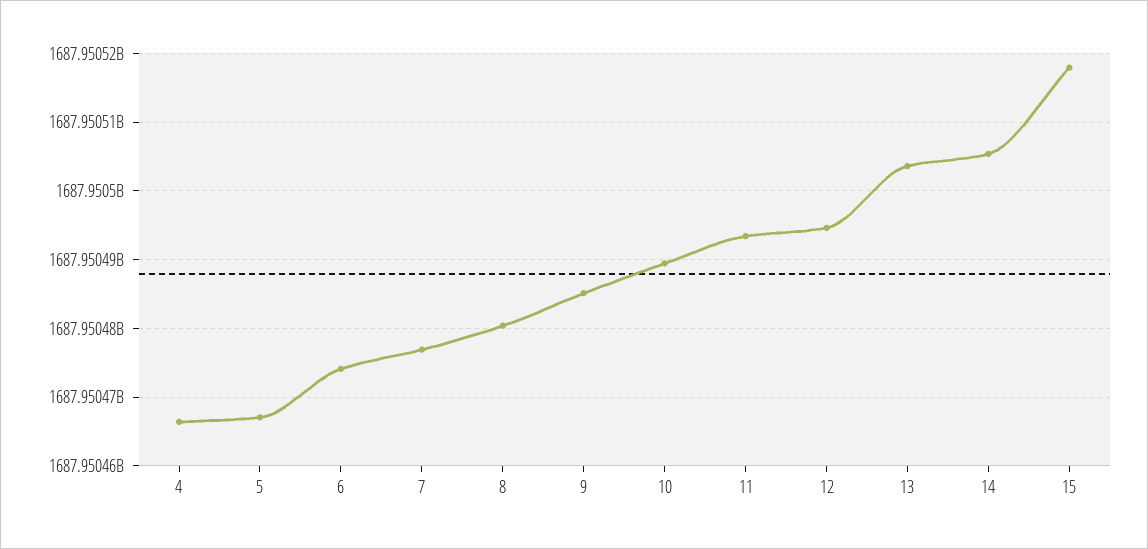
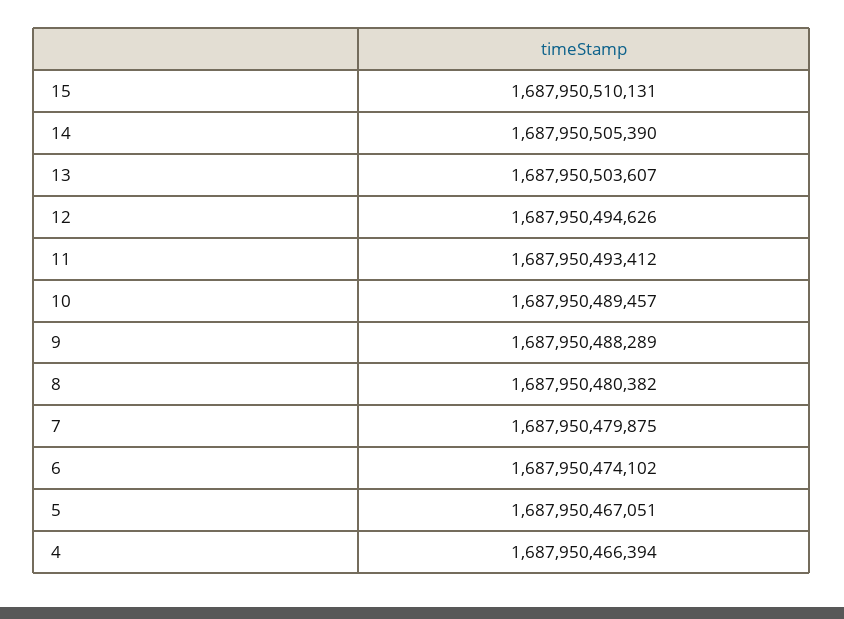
  {
    "4": 1687950466394,
    "5": 1687950467051,
    "6": 1687950474102,
-   "7": 1687950477000,
+   "7": 1687950479875,
    "8": 1687950480382,
-   "9": 1687950485000,
+   "9": 1687950488289,
    "10": 1687950489457,
    "11": 1687950493412,
    "12": 1687950494626,
    "13": 1687950503607,
    "14": 1687950505390,
-   "15": 1687950518000
+   "15": 1687950510131
  }

